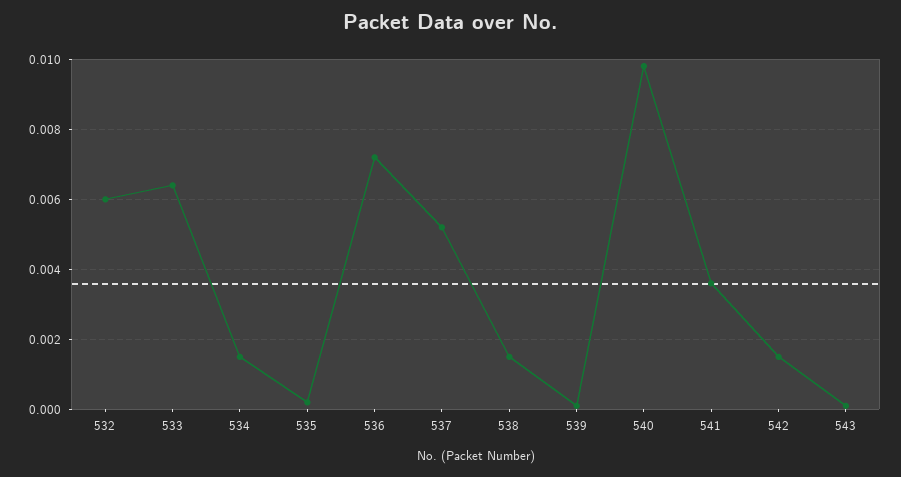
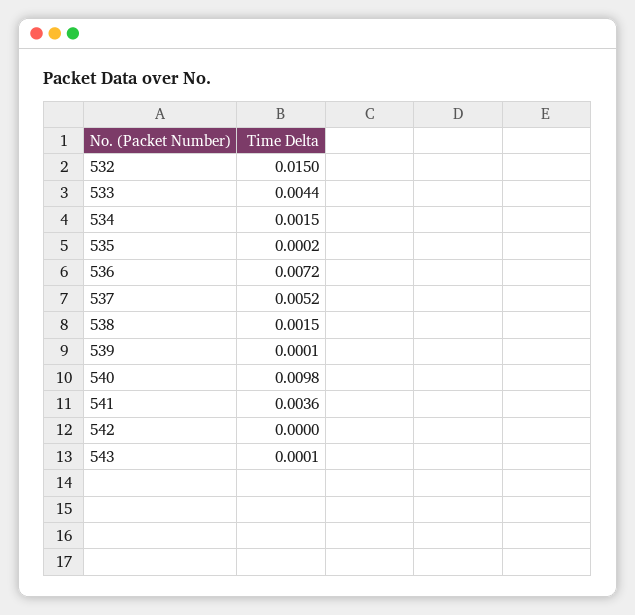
  {
-   "532": 0.006,
+   "532": 0.015,
-   "533": 0.0065,
+   "533": 0.0044,
    "534": 0.0015,
    "535": 0.0002,
    "536": 0.0072,
    "537": 0.0052,
    "538": 0.0015,
    "539": 0.0001,
    "540": 0.0098,
    "541": 0.0036,
-   "542": 0.0015,
+   "542": 0,
    "543": 0.0001
  }

